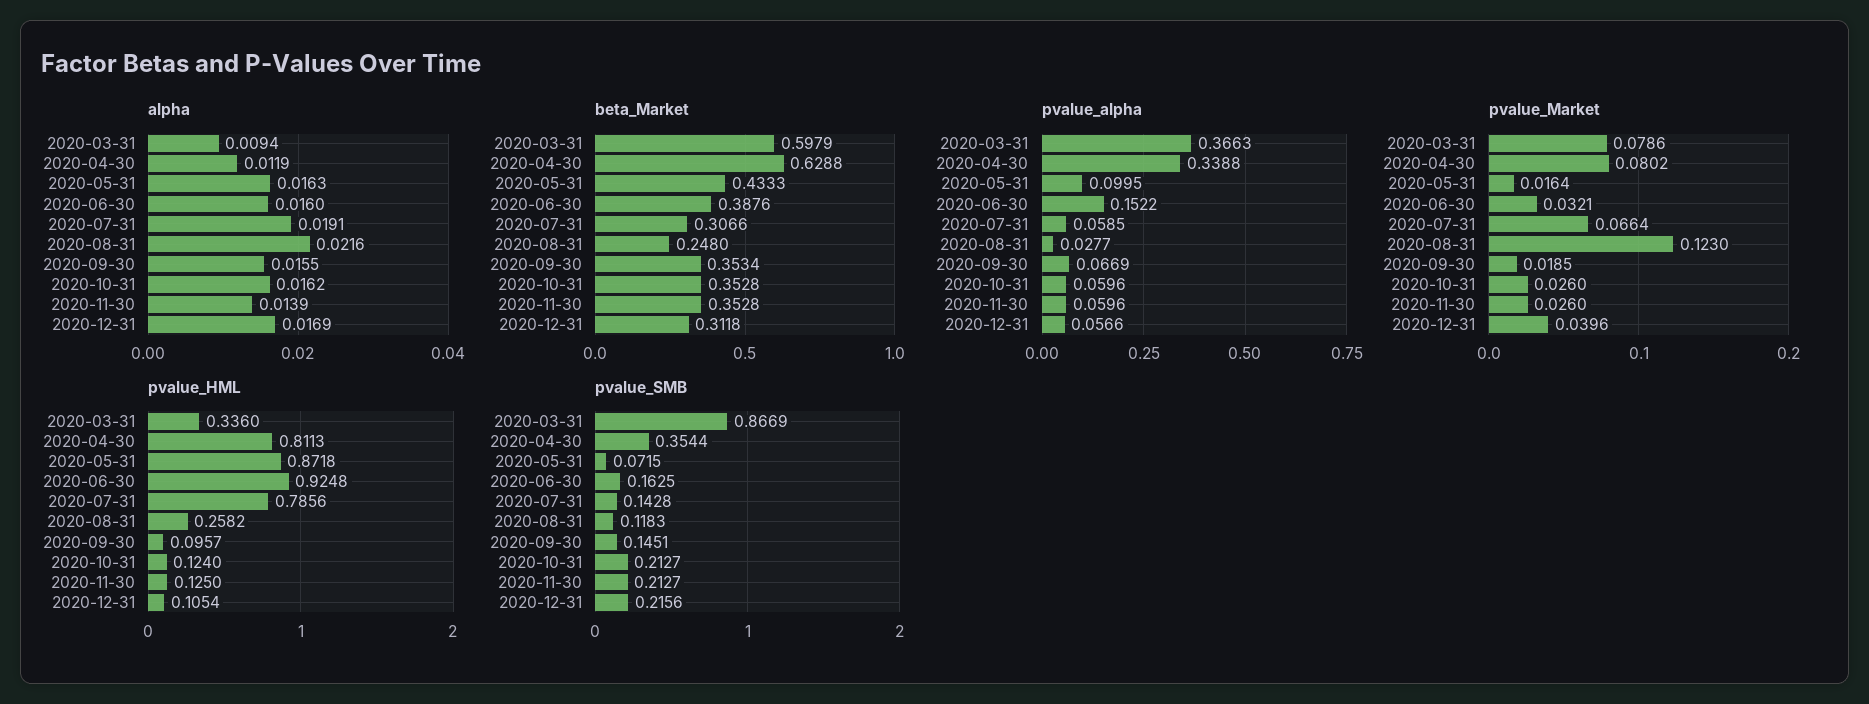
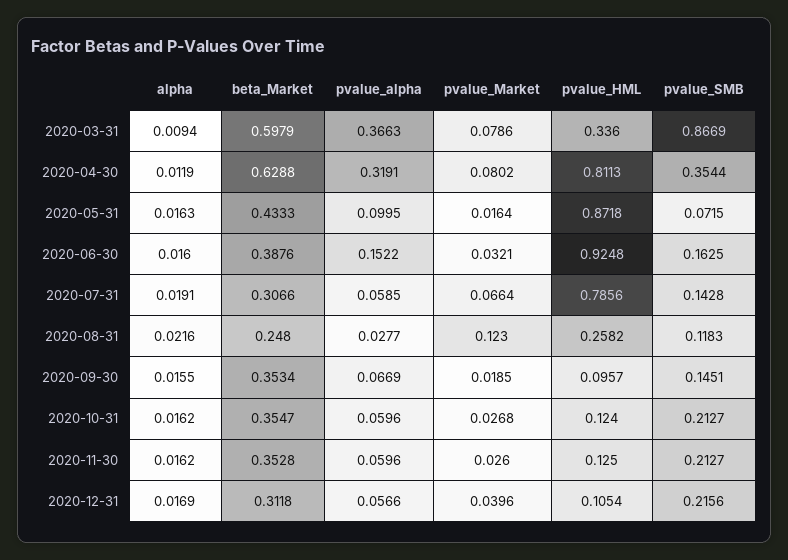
  {
    "alpha": {
      "2020-03-31": 0.0094,
      "2020-04-30": 0.0119,
      "2020-05-31": 0.0163,
      "2020-06-30": 0.016,
      "2020-07-31": 0.0191,
      "2020-08-31": 0.0216,
      "2020-09-30": 0.0155,
      "2020-10-31": 0.0162,
-     "2020-11-30": 0.0139,
+     "2020-11-30": 0.0162,
      "2020-12-31": 0.0169
    },
    "beta_Market": {
      "2020-03-31": 0.5979,
      "2020-04-30": 0.6288,
      "2020-05-31": 0.4333,
      "2020-06-30": 0.3876,
      "2020-07-31": 0.3066,
      "2020-08-31": 0.248,
      "2020-09-30": 0.3534,
-     "2020-10-31": 0.3528,
+     "2020-10-31": 0.3547,
      "2020-11-30": 0.3528,
      "2020-12-31": 0.3118
    },
    "pvalue_alpha": {
      "2020-03-31": 0.3663,
-     "2020-04-30": 0.3388,
+     "2020-04-30": 0.3191,
      "2020-05-31": 0.0995,
      "2020-06-30": 0.1522,
      "2020-07-31": 0.0585,
      "2020-08-31": 0.0277,
      "2020-09-30": 0.0669,
      "2020-10-31": 0.0596,
      "2020-11-30": 0.0596,
      "2020-12-31": 0.0566
    },
    "pvalue_Market": {
      "2020-03-31": 0.0786,
      "2020-04-30": 0.0802,
      "2020-05-31": 0.0164,
      "2020-06-30": 0.0321,
      "2020-07-31": 0.0664,
      "2020-08-31": 0.123,
      "2020-09-30": 0.0185,
-     "2020-10-31": 0.026,
+     "2020-10-31": 0.0268,
      "2020-11-30": 0.026,
      "2020-12-31": 0.0396
    },
    "pvalue_HML": {
      "2020-03-31": 0.336,
      "2020-04-30": 0.8113,
      "2020-05-31": 0.8718,
      "2020-06-30": 0.9248,
      "2020-07-31": 0.7856,
      "2020-08-31": 0.2582,
      "2020-09-30": 0.0957,
      "2020-10-31": 0.124,
      "2020-11-30": 0.125,
      "2020-12-31": 0.1054
    },
    "pvalue_SMB": {
      "2020-03-31": 0.8669,
      "2020-04-30": 0.3544,
      "2020-05-31": 0.0715,
      "2020-06-30": 0.1625,
      "2020-07-31": 0.1428,
      "2020-08-31": 0.1183,
      "2020-09-30": 0.1451,
      "2020-10-31": 0.2127,
      "2020-11-30": 0.2127,
      "2020-12-31": 0.2156
    }
  }

